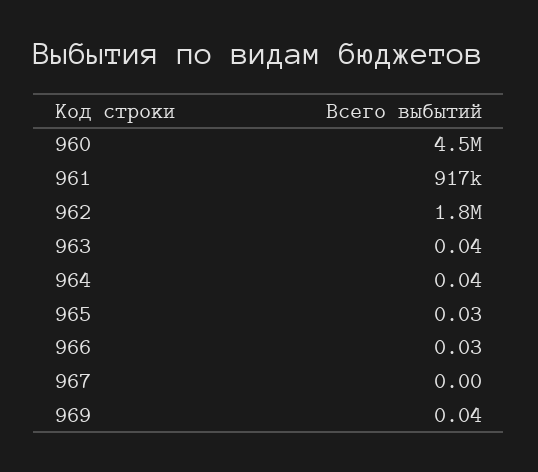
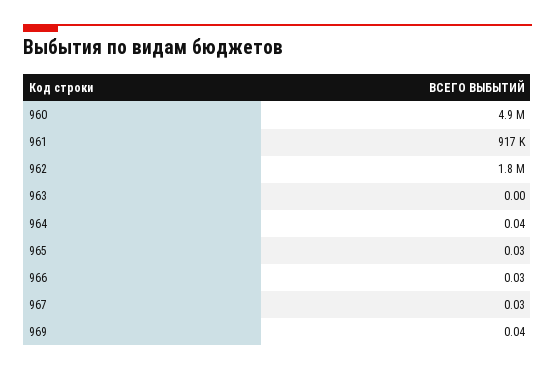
  {
-   "960": 4500000,
+   "960": 4900000,
    "961": 917000,
    "962": 1800000,
-   "963": 0.04,
+   "963": 0,
    "964": 0.04,
    "965": 0.03,
    "966": 0.03,
-   "967": 0,
+   "967": 0.03,
    "969": 0.04
  }

